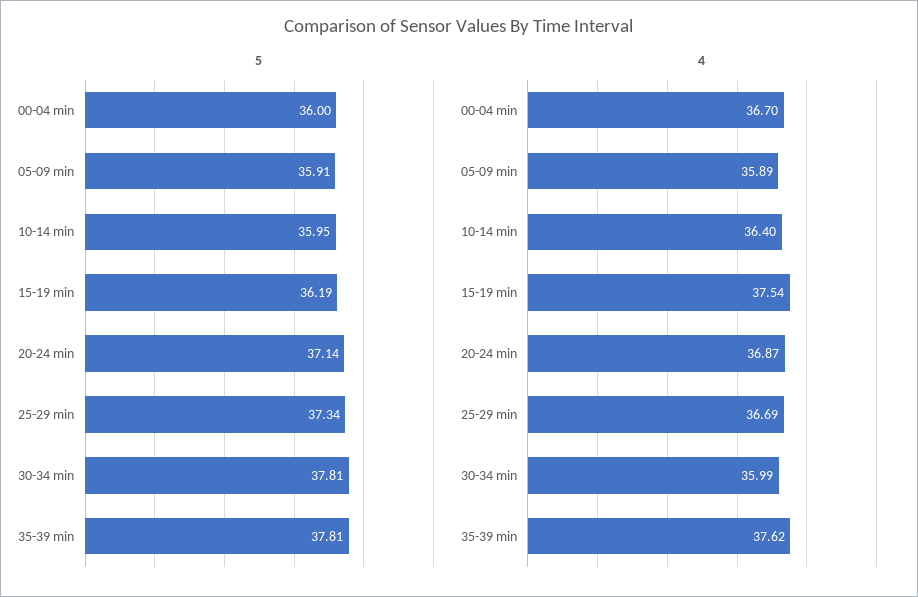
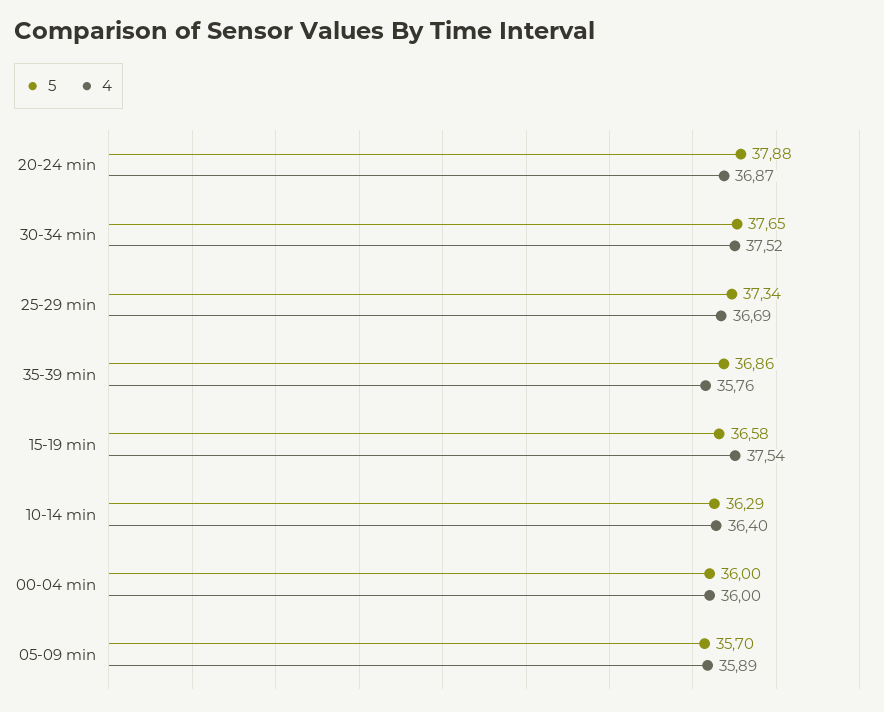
  {
    "5": {
      "00-04 min": 36,
-     "05-09 min": 35.91,
+     "05-09 min": 35.7,
-     "10-14 min": 35.95,
+     "10-14 min": 36.29,
-     "15-19 min": 36.19,
+     "15-19 min": 36.58,
-     "20-24 min": 37.14,
+     "20-24 min": 37.88,
      "25-29 min": 37.34,
-     "30-34 min": 37.81,
+     "30-34 min": 37.65,
-     "35-39 min": 37.81
+     "35-39 min": 36.86
    },
    "4": {
-     "00-04 min": 36.7,
+     "00-04 min": 36,
      "05-09 min": 35.89,
      "10-14 min": 36.4,
      "15-19 min": 37.54,
      "20-24 min": 36.87,
      "25-29 min": 36.69,
-     "30-34 min": 35.99,
+     "30-34 min": 37.52,
-     "35-39 min": 37.62
+     "35-39 min": 35.76
    }
  }

